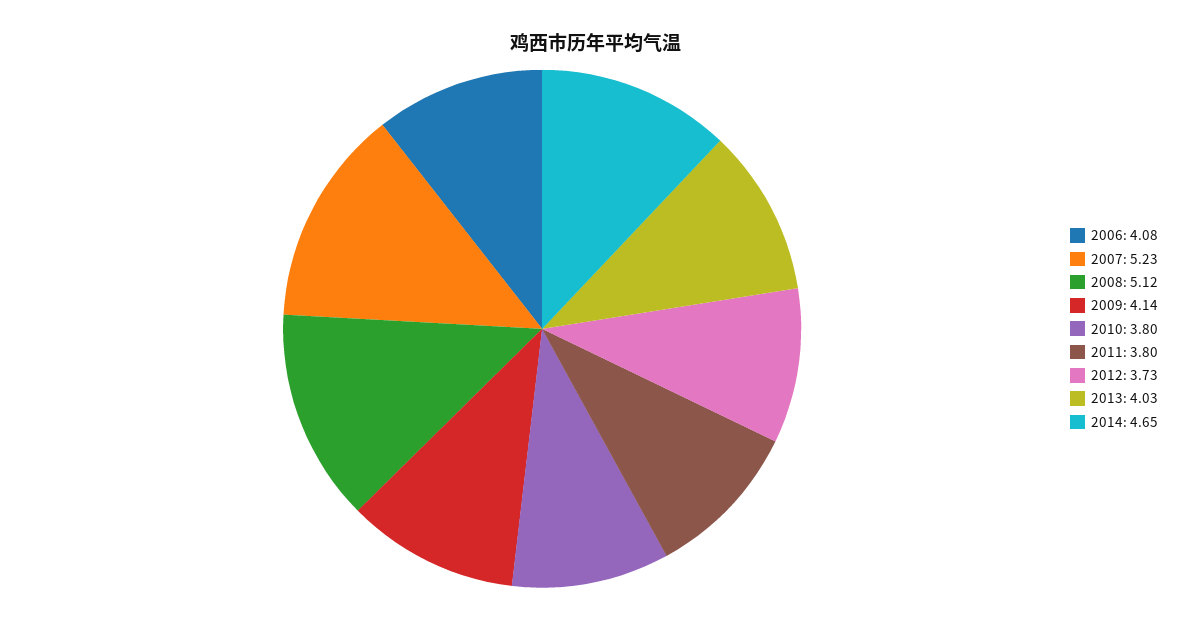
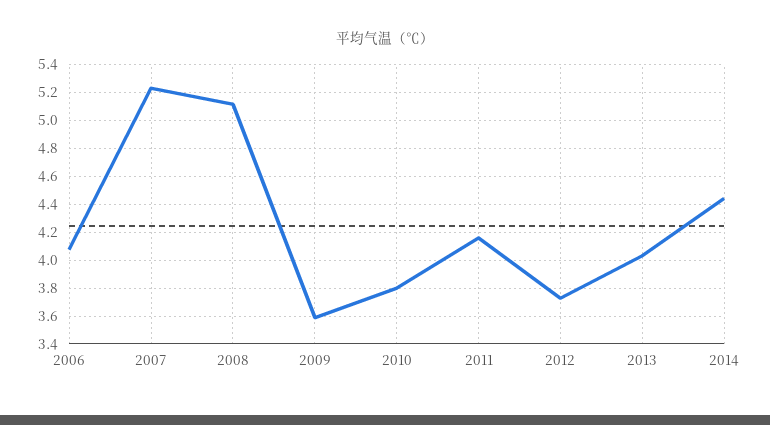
  {
    "2006": 4.08,
    "2007": 5.23,
    "2008": 5.12,
-   "2009": 4.14,
+   "2009": 3.6,
    "2010": 3.8,
-   "2011": 3.8,
+   "2011": 4.15,
    "2012": 3.73,
    "2013": 4.03,
-   "2014": 4.65
+   "2014": 4.45
  }

